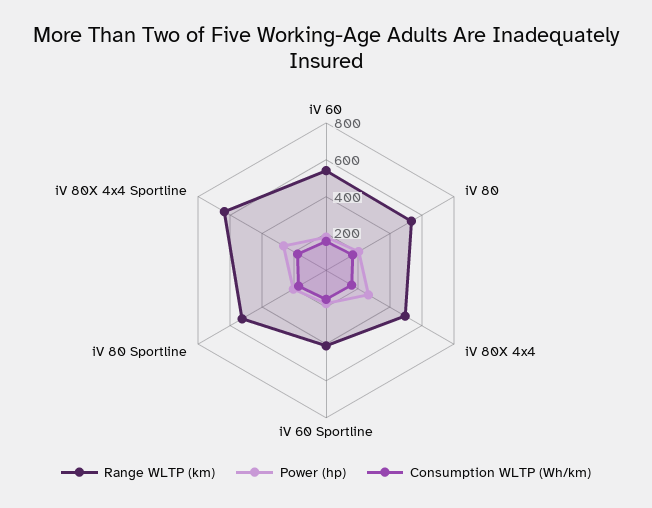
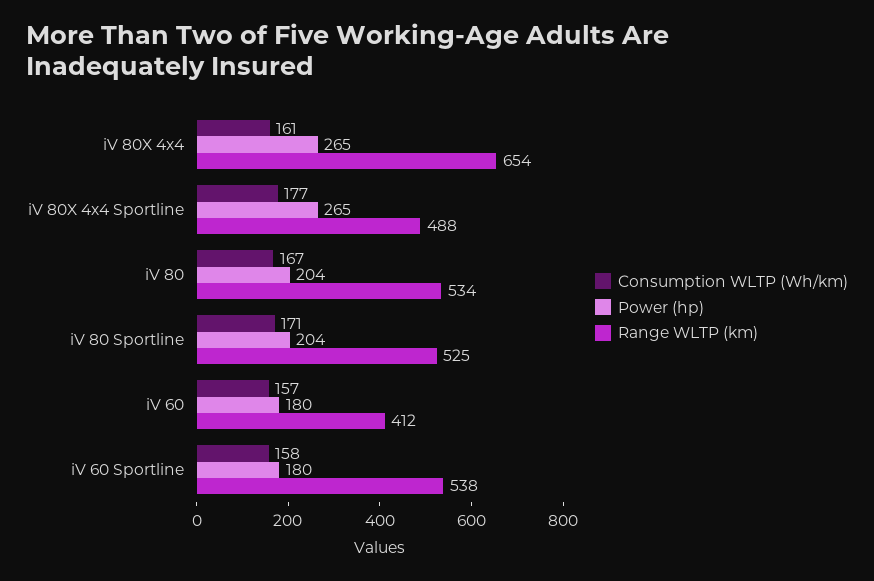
  {
    "Range WLTP (km)": {
-     "iV 60": 550,
+     "iV 60": 412,
      "iV 80": 534,
-     "iV 80X 4x4": 500,
+     "iV 80X 4x4": 654,
-     "iV 60 Sportline": 400,
+     "iV 60 Sportline": 538,
      "iV 80 Sportline": 525,
-     "iV 80X 4x4 Sportline": 650
+     "iV 80X 4x4 Sportline": 488
    },
    "Power (hp)": {
      "iV 60": 180,
      "iV 80": 204,
      "iV 80X 4x4": 265,
      "iV 60 Sportline": 180,
      "iV 80 Sportline": 204,
      "iV 80X 4x4 Sportline": 265
    },
    "Consumption WLTP (Wh/km)": {
      "iV 60": 157,
      "iV 80": 167,
      "iV 80X 4x4": 161,
      "iV 60 Sportline": 158,
      "iV 80 Sportline": 171,
      "iV 80X 4x4 Sportline": 177
    }
  }

